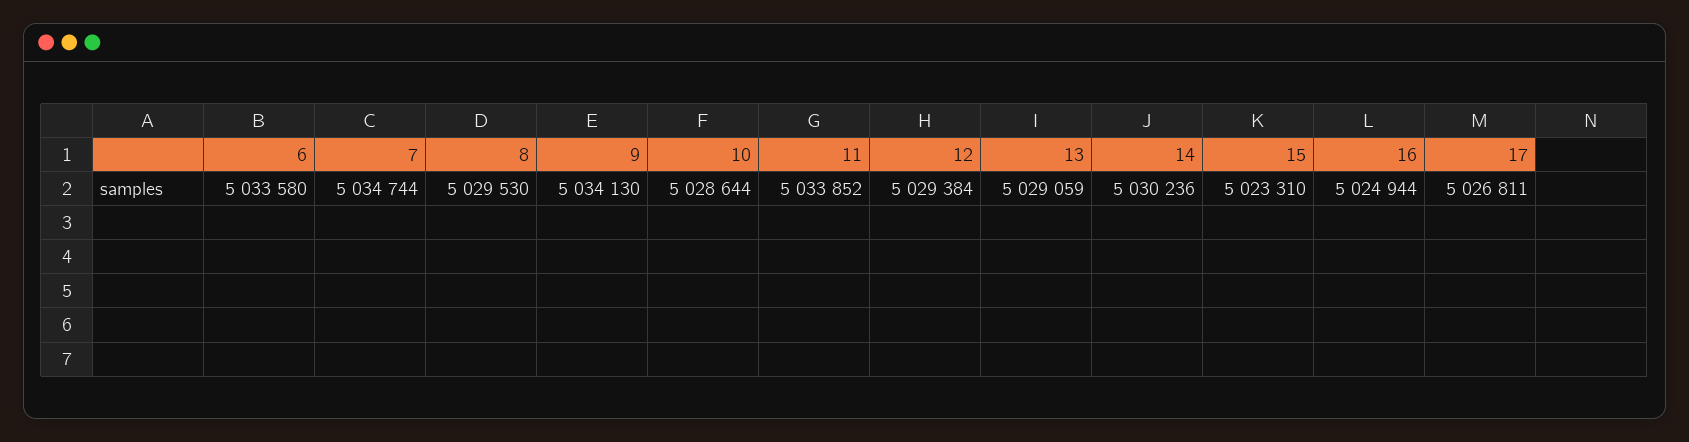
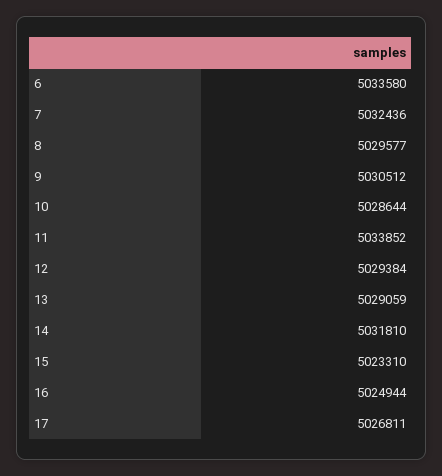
  {
    "6": 5033580,
-   "7": 5034744,
+   "7": 5032436,
-   "8": 5029530,
+   "8": 5029577,
-   "9": 5034130,
+   "9": 5030512,
    "10": 5028644,
    "11": 5033852,
    "12": 5029384,
    "13": 5029059,
-   "14": 5030236,
+   "14": 5031810,
    "15": 5023310,
    "16": 5024944,
    "17": 5026811
  }

